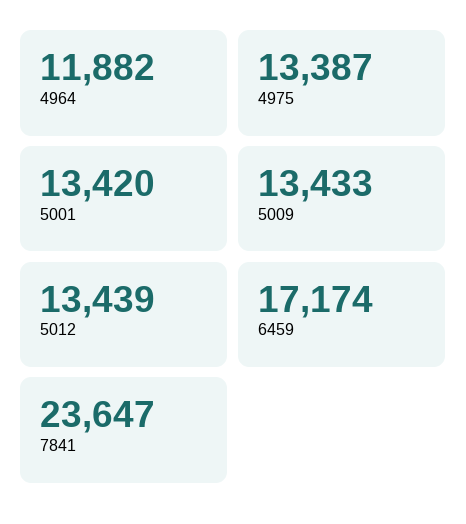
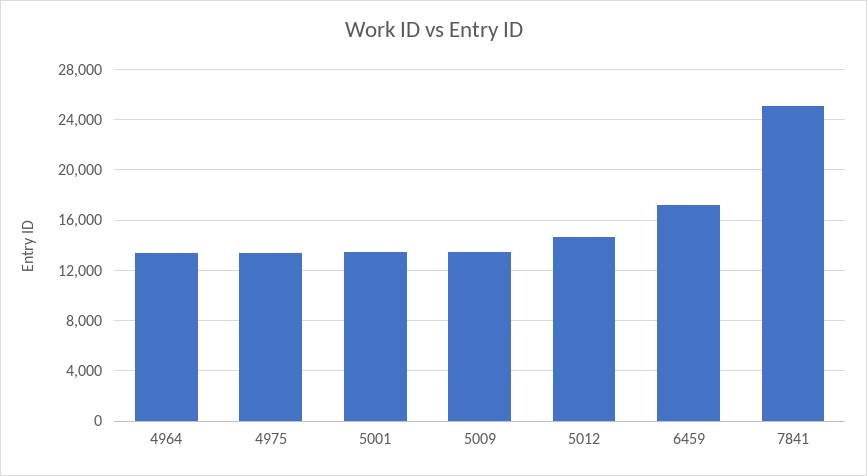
  {
-   "4964": 11882,
+   "4964": 13500,
    "4975": 13387,
    "5001": 13420,
    "5009": 13433,
-   "5012": 13439,
+   "5012": 14500,
    "6459": 17174,
-   "7841": 23647
+   "7841": 25000
  }

